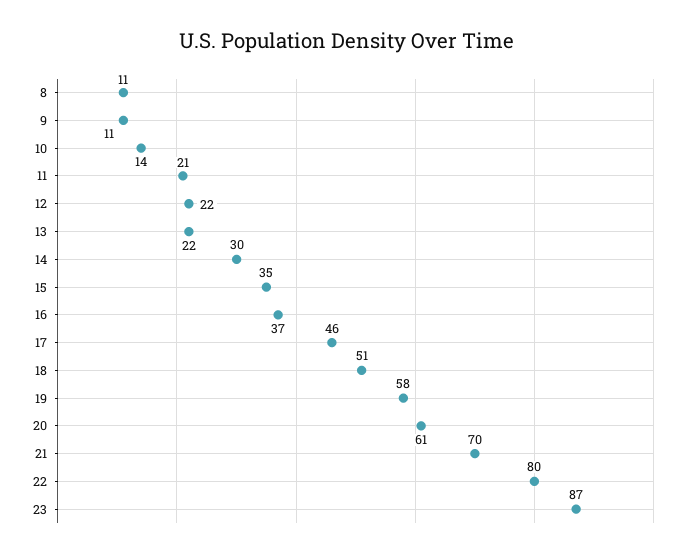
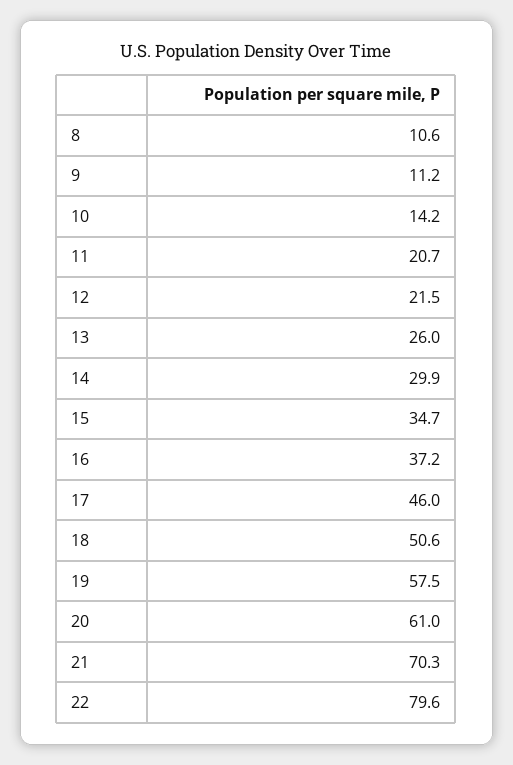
  {
    "8": 10.6,
    "9": 11.2,
    "10": 14.2,
    "11": 20.7,
    "12": 21.5,
-   "13": 22,
+   "13": 26,
    "14": 29.9,
    "15": 34.7,
    "16": 37.2,
    "17": 46,
    "18": 50.6,
    "19": 57.5,
    "20": 61,
    "21": 70.3,
-   "22": 79.6,
+   "22": 79.6
-   "23": 87
  }

